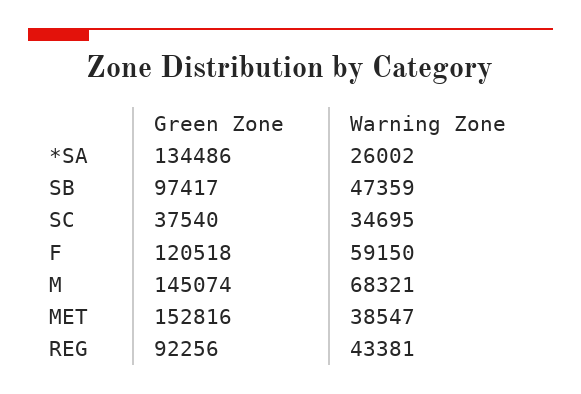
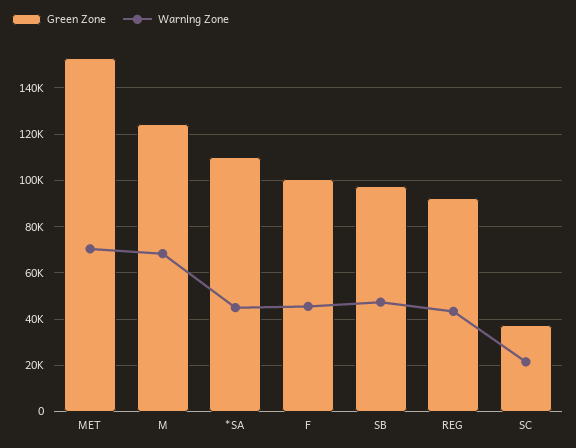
  {
    "Green Zone": {
-     "*SA": 134486,
+     "*SA": 110000,
      "SB": 97417,
      "SC": 37540,
-     "F": 120518,
+     "F": 100000,
-     "M": 145074,
+     "M": 125000,
      "MET": 152816,
      "REG": 92256
    },
    "Warning Zone": {
-     "*SA": 26002,
+     "*SA": 45000,
      "SB": 47359,
-     "SC": 34695,
+     "SC": 20000,
-     "F": 59150,
+     "F": 45000,
      "M": 68321,
-     "MET": 38547,
+     "MET": 70000,
      "REG": 43381
    }
  }

